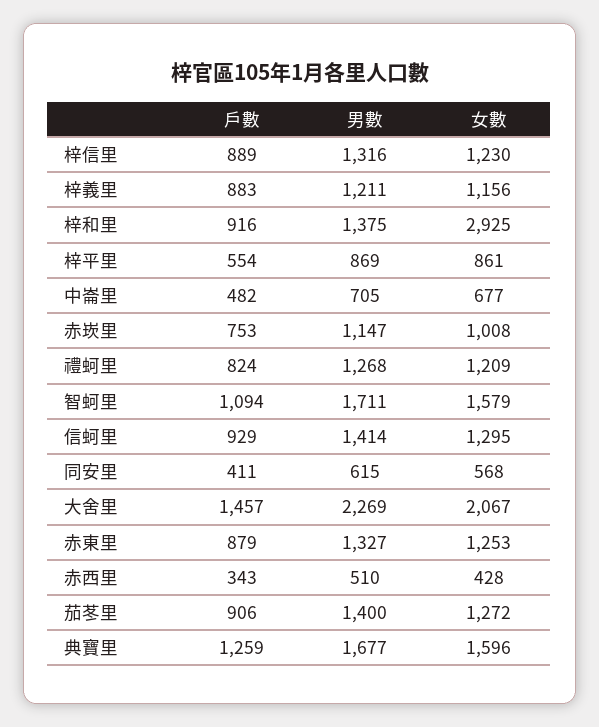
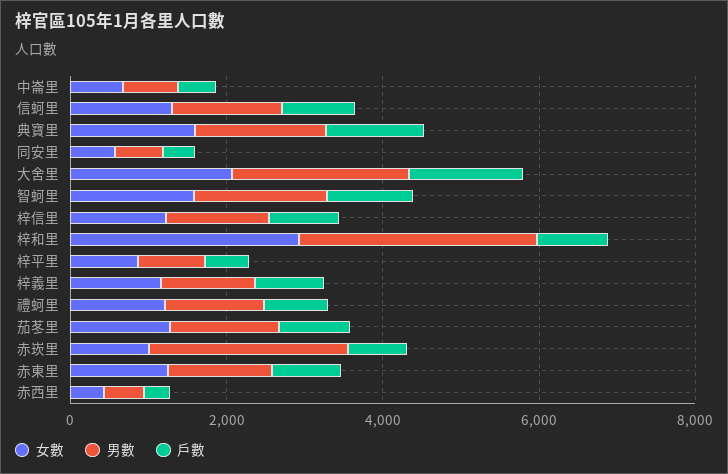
  {
    "戶數": {
      "梓信里": 889,
      "梓義里": 883,
      "梓和里": 916,
      "梓平里": 554,
      "中崙里": 482,
      "赤崁里": 753,
      "禮蚵里": 824,
      "智蚵里": 1094,
      "信蚵里": 929,
      "同安里": 411,
      "大舍里": 1457,
      "赤東里": 879,
      "赤西里": 343,
      "茄苳里": 906,
      "典寶里": 1259
    },
    "男數": {
      "梓信里": 1316,
      "梓義里": 1211,
-     "梓和里": 1375,
+     "梓和里": 3000,
      "梓平里": 869,
      "中崙里": 705,
-     "赤崁里": 1147,
+     "赤崁里": 2500,
      "禮蚵里": 1268,
      "智蚵里": 1711,
      "信蚵里": 1414,
      "同安里": 615,
      "大舍里": 2269,
      "赤東里": 1327,
      "赤西里": 510,
      "茄苳里": 1400,
      "典寶里": 1677
    },
    "女數": {
      "梓信里": 1230,
      "梓義里": 1156,
      "梓和里": 2925,
      "梓平里": 861,
      "中崙里": 677,
      "赤崁里": 1008,
      "禮蚵里": 1209,
      "智蚵里": 1579,
      "信蚵里": 1295,
      "同安里": 568,
      "大舍里": 2067,
      "赤東里": 1253,
      "赤西里": 428,
      "茄苳里": 1272,
      "典寶里": 1596
    }
  }

